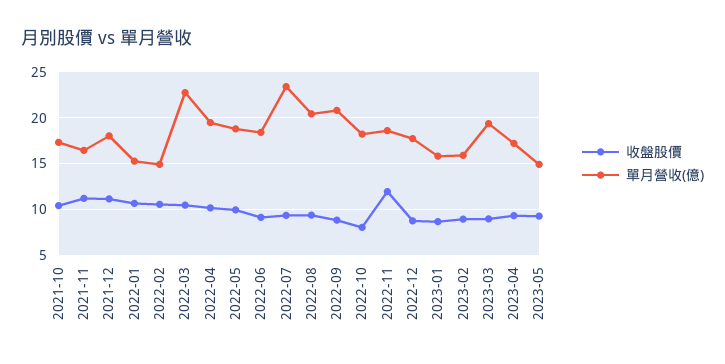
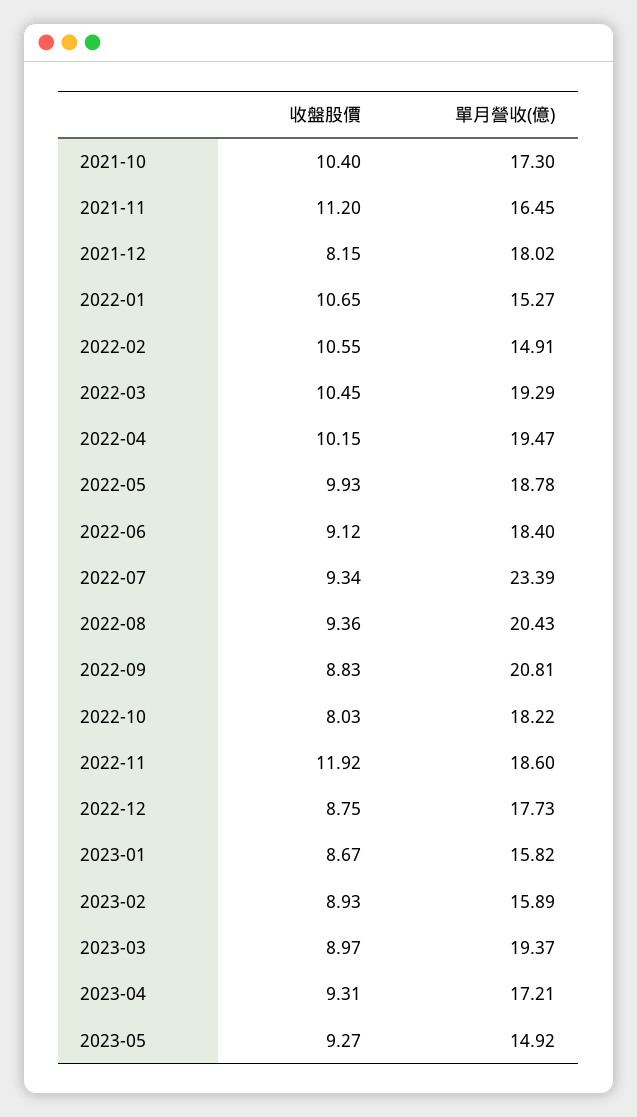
  {
    "收盤股價": {
      "2021-10": 10.4,
      "2021-11": 11.2,
-     "2021-12": 11,
+     "2021-12": 8.15,
      "2022-01": 10.65,
      "2022-02": 10.55,
      "2022-03": 10.45,
      "2022-04": 10.15,
      "2022-05": 9.93,
      "2022-06": 9.12,
      "2022-07": 9.34,
      "2022-08": 9.36,
      "2022-09": 8.83,
      "2022-10": 8.03,
      "2022-11": 11.92,
      "2022-12": 8.75,
      "2023-01": 8.67,
      "2023-02": 8.93,
      "2023-03": 8.97,
      "2023-04": 9.31,
      "2023-05": 9.27
    },
    "單月營收(億)": {
      "2021-10": 17.3,
      "2021-11": 16.45,
      "2021-12": 18.02,
      "2022-01": 15.27,
      "2022-02": 14.91,
-     "2022-03": 23,
+     "2022-03": 19.29,
      "2022-04": 19.47,
      "2022-05": 18.78,
      "2022-06": 18.4,
      "2022-07": 23.39,
      "2022-08": 20.43,
      "2022-09": 20.81,
      "2022-10": 18.22,
      "2022-11": 18.6,
      "2022-12": 17.73,
      "2023-01": 15.82,
      "2023-02": 15.89,
      "2023-03": 19.37,
      "2023-04": 17.21,
      "2023-05": 14.92
    }
  }

